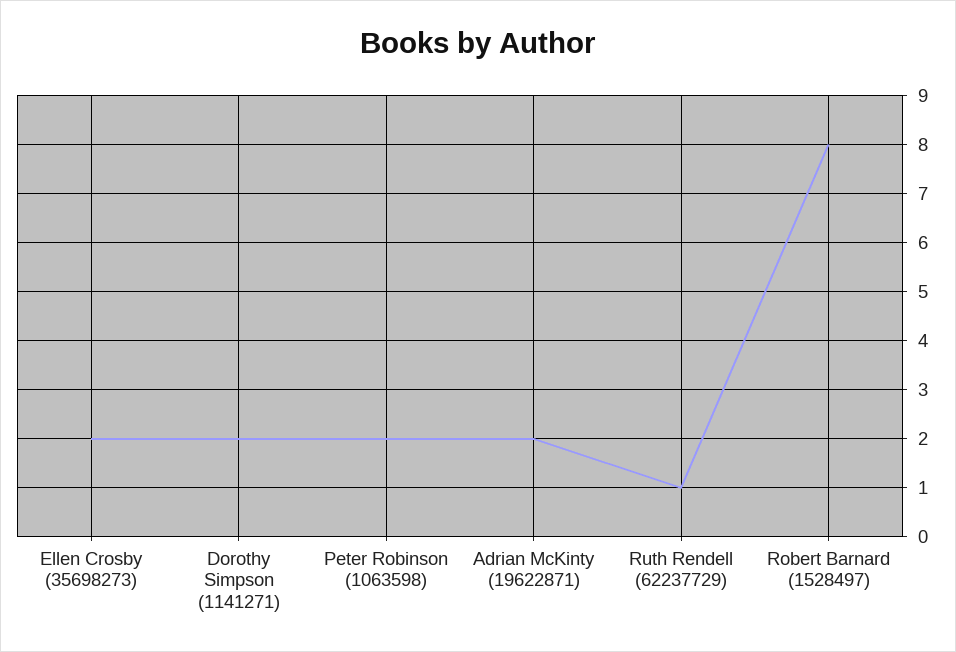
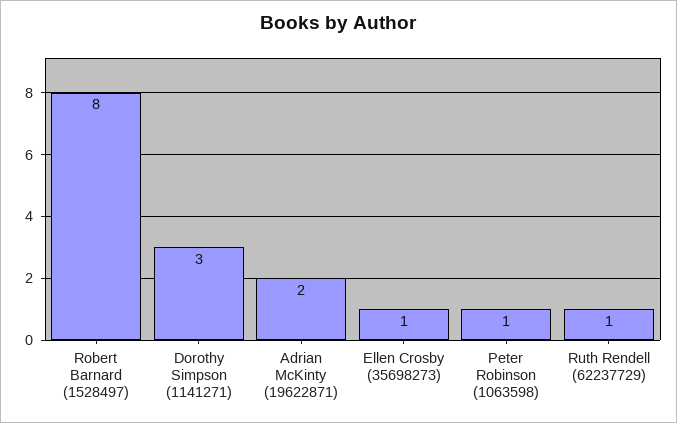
  {
-   "Ellen Crosby (35698273)": 2,
+   "Ellen Crosby (35698273)": 1,
-   "Dorothy Simpson (1141271)": 2,
+   "Dorothy Simpson (1141271)": 3,
-   "Peter Robinson (1063598)": 2,
+   "Peter Robinson (1063598)": 1,
    "Adrian McKinty (19622871)": 2,
    "Ruth Rendell (62237729)": 1,
    "Robert Barnard (1528497)": 8
  }

